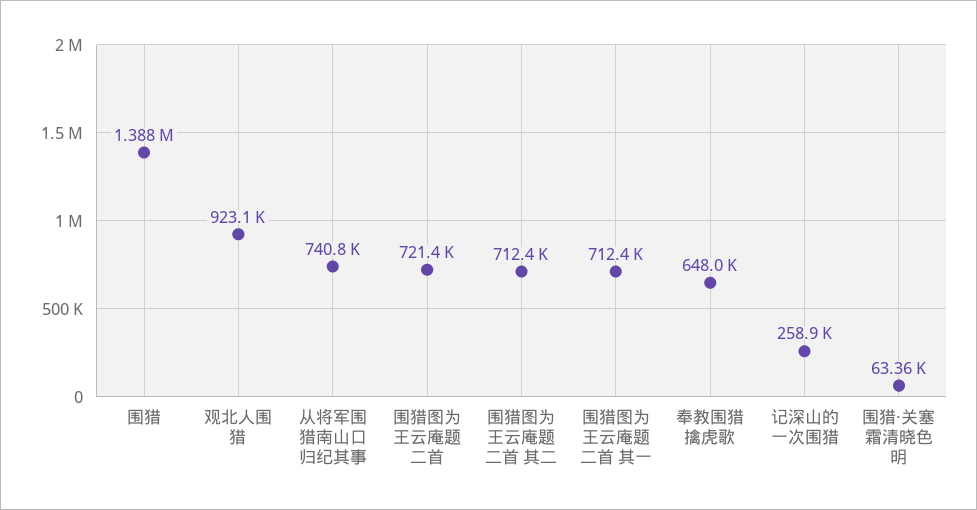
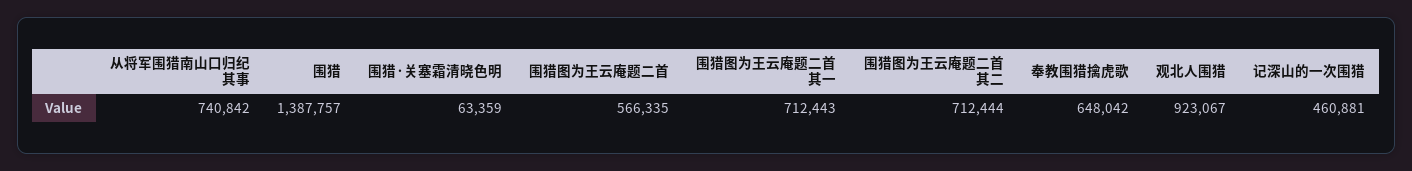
  {
    "围猎": 1387757,
    "观北人围猎": 923067,
    "从将军围猎南山口归纪其事": 740842,
-   "围猎图为王云庵题二首": 721400,
+   "围猎图为王云庵题二首": 566335,
    "围猎图为王云庵题二首 其二": 712444,
    "围猎图为王云庵题二首 其一": 712443,
    "奉教围猎擒虎歌": 648042,
-   "记深山的一次围猎": 258900,
+   "记深山的一次围猎": 460881,
    "围猎·关塞霜清晓色明": 63359
  }

